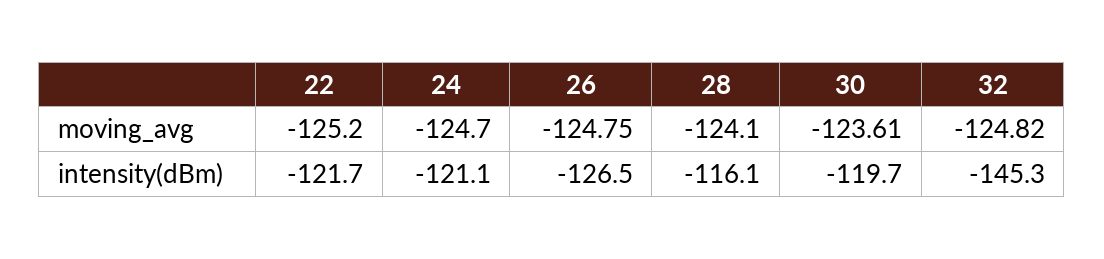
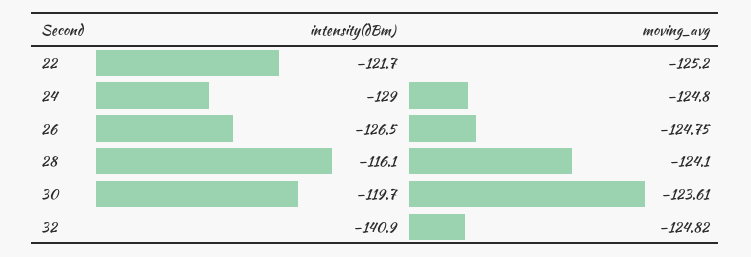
  {
    "22": {
      "moving_avg": -125.2,
      "intensity(dBm)": -121.7
    },
    "24": {
-     "moving_avg": -124.7,
+     "moving_avg": -124.8,
-     "intensity(dBm)": -121.1
+     "intensity(dBm)": -129
    },
    "26": {
      "moving_avg": -124.75,
      "intensity(dBm)": -126.5
    },
    "28": {
      "moving_avg": -124.1,
      "intensity(dBm)": -116.1
    },
    "30": {
      "moving_avg": -123.61,
      "intensity(dBm)": -119.7
    },
    "32": {
      "moving_avg": -124.82,
-     "intensity(dBm)": -145.3
+     "intensity(dBm)": -140.9
    }
  }

